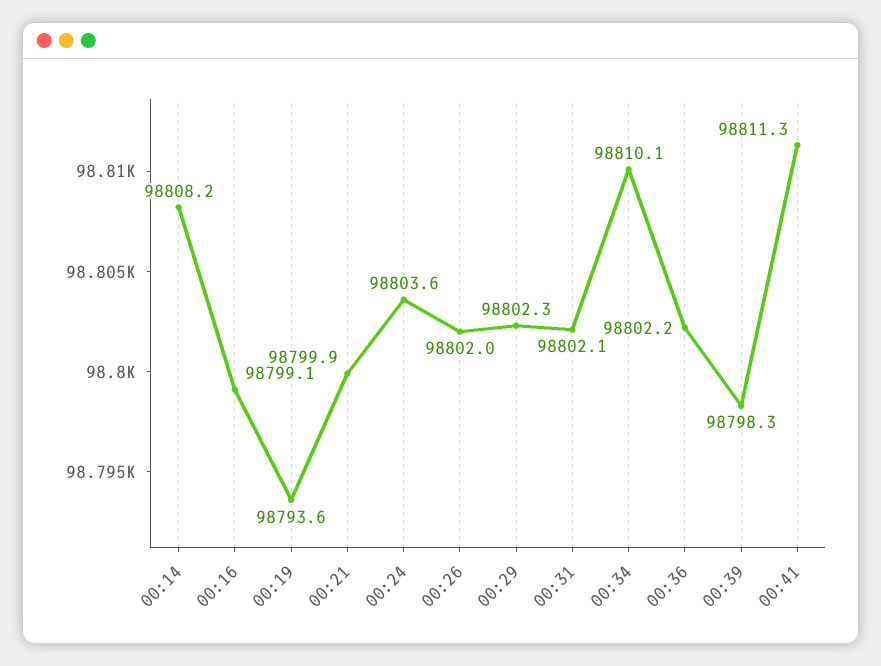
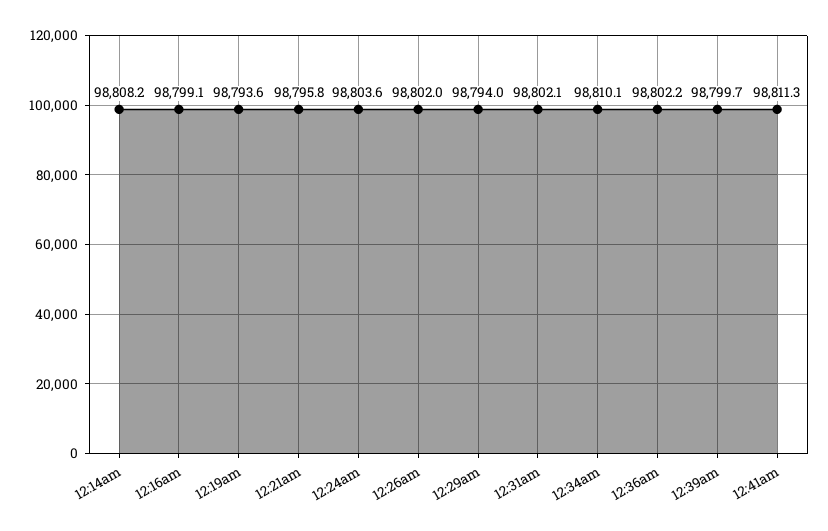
  {
    "00:14": 98808.2,
    "00:16": 98799.1,
    "00:19": 98793.6,
-   "00:21": 98799.9,
+   "00:21": 98795.8,
    "00:24": 98803.6,
    "00:26": 98802,
-   "00:29": 98802.3,
+   "00:29": 98794,
    "00:31": 98802.1,
    "00:34": 98810.1,
    "00:36": 98802.2,
-   "00:39": 98798.3,
+   "00:39": 98799.7,
    "00:41": 98811.3
  }

